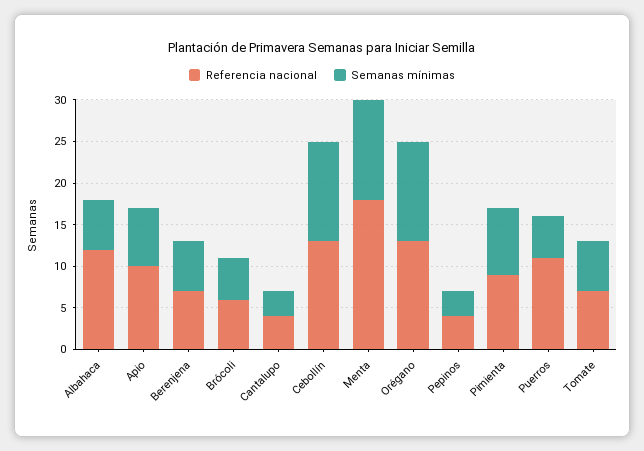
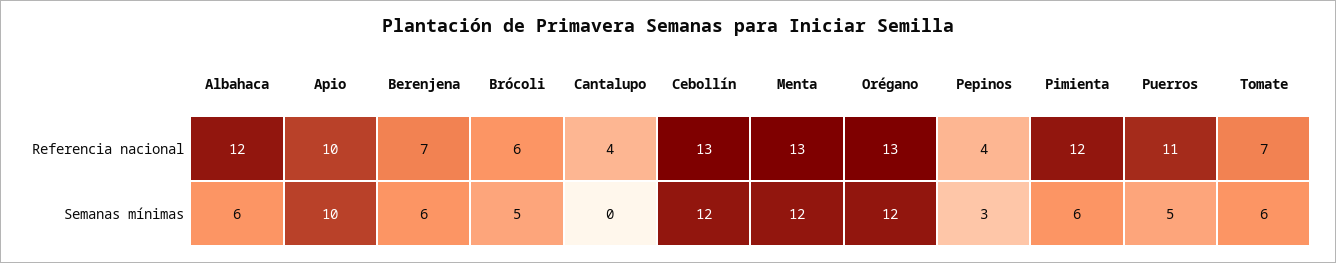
  {
    "Referencia nacional": {
      "Albahaca": 12,
      "Apio": 10,
      "Berenjena": 7,
      "Brócoli": 6,
      "Cantalupo": 4,
      "Cebollín": 13,
-     "Menta": 18,
+     "Menta": 13,
      "Orégano": 13,
      "Pepinos": 4,
-     "Pimienta": 9,
+     "Pimienta": 12,
      "Puerros": 11,
      "Tomate": 7
    },
    "Semanas mínimas": {
      "Albahaca": 6,
-     "Apio": 7,
+     "Apio": 10,
      "Berenjena": 6,
      "Brócoli": 5,
-     "Cantalupo": 3,
+     "Cantalupo": 0,
      "Cebollín": 12,
      "Menta": 12,
      "Orégano": 12,
      "Pepinos": 3,
-     "Pimienta": 8,
+     "Pimienta": 6,
      "Puerros": 5,
      "Tomate": 6
    }
  }

